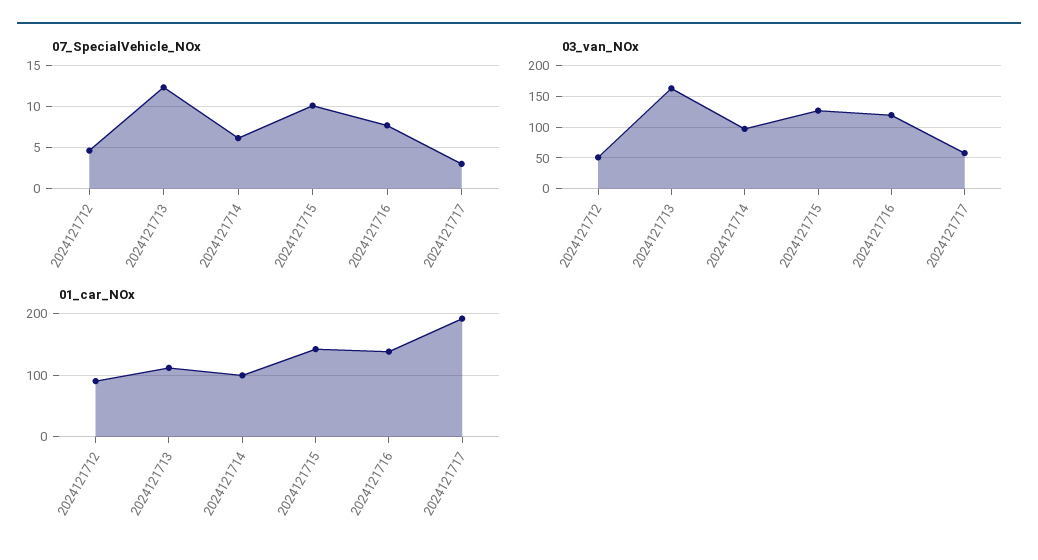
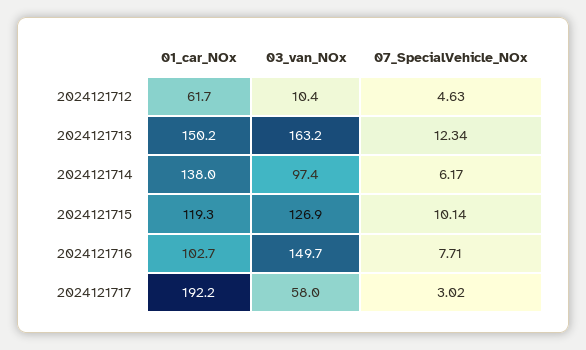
  {
    "07_SpecialVehicle_NOx": {
      "2024121712": 4.63,
      "2024121713": 12.34,
      "2024121714": 6.17,
      "2024121715": 10.14,
      "2024121716": 7.71,
      "2024121717": 3.02
    },
    "03_van_NOx": {
-     "2024121712": 50,
+     "2024121712": 10.4,
      "2024121713": 163.2,
      "2024121714": 97.4,
      "2024121715": 126.9,
-     "2024121716": 120,
+     "2024121716": 149.7,
      "2024121717": 58
    },
    "01_car_NOx": {
-     "2024121712": 90,
+     "2024121712": 61.7,
-     "2024121713": 110,
+     "2024121713": 150.2,
-     "2024121714": 100,
+     "2024121714": 138,
-     "2024121715": 140,
+     "2024121715": 119.3,
-     "2024121716": 140,
+     "2024121716": 102.7,
      "2024121717": 192.2
    }
  }

